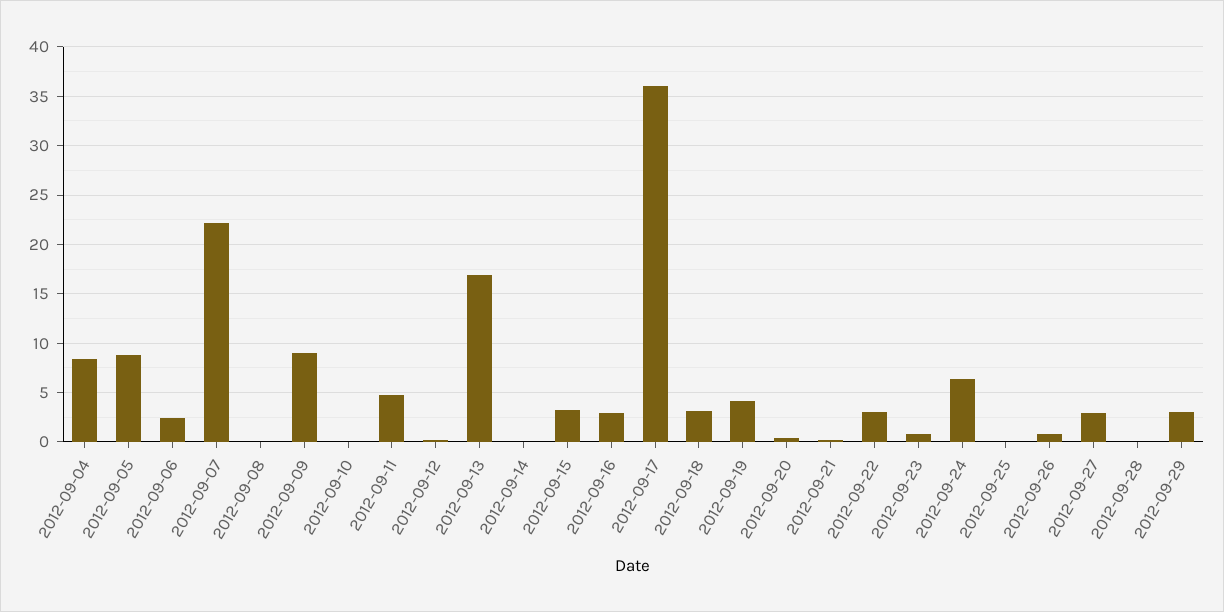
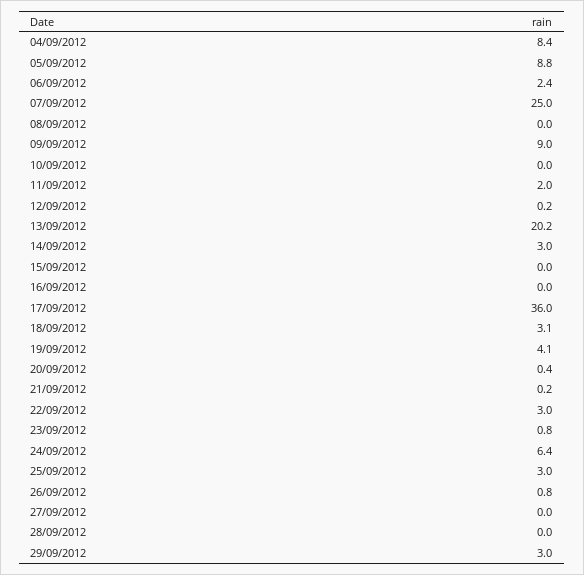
  {
    "2012-09-04": 8.4,
    "2012-09-05": 8.8,
    "2012-09-06": 2.4,
-   "2012-09-07": 22,
+   "2012-09-07": 25,
    "2012-09-08": 0,
    "2012-09-09": 9,
    "2012-09-10": 0,
-   "2012-09-11": 5,
+   "2012-09-11": 2,
    "2012-09-12": 0.2,
-   "2012-09-13": 17,
+   "2012-09-13": 20.2,
-   "2012-09-14": 0,
+   "2012-09-14": 3,
-   "2012-09-15": 3,
+   "2012-09-15": 0,
-   "2012-09-16": 3,
+   "2012-09-16": 0,
    "2012-09-17": 36,
    "2012-09-18": 3.1,
    "2012-09-19": 4.1,
    "2012-09-20": 0.4,
    "2012-09-21": 0.2,
    "2012-09-22": 3,
    "2012-09-23": 0.8,
    "2012-09-24": 6.4,
-   "2012-09-25": 0,
+   "2012-09-25": 3,
    "2012-09-26": 0.8,
-   "2012-09-27": 3,
+   "2012-09-27": 0,
    "2012-09-28": 0,
    "2012-09-29": 3
  }

